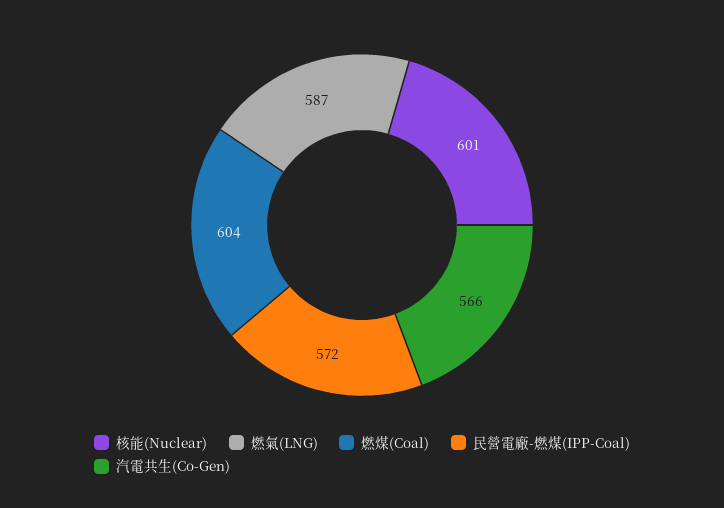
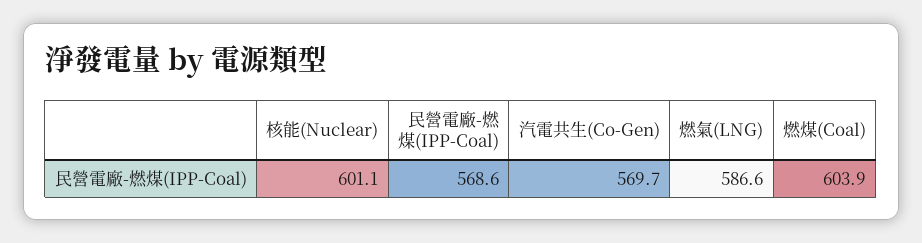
  {
    "核能(Nuclear)": 601.1,
    "燃氣(LNG)": 586.6,
    "燃煤(Coal)": 603.9,
-   "民營電廠-燃煤(IPP-Coal)": 572,
+   "民營電廠-燃煤(IPP-Coal)": 568.6,
-   "汽電共生(Co-Gen)": 566
+   "汽電共生(Co-Gen)": 569.7
  }

